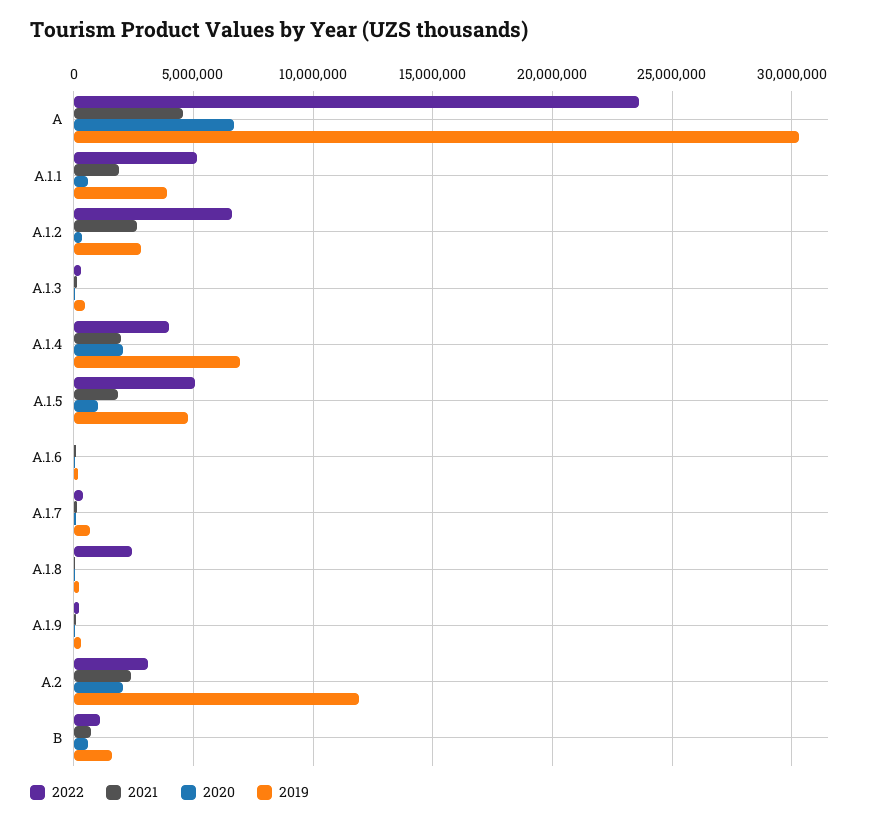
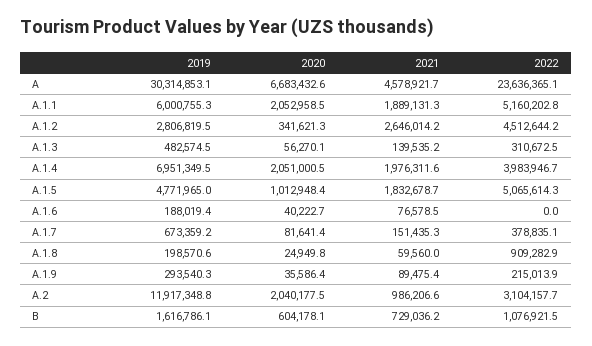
  {
    "2022": {
      "A": 23636365.1,
      "A.1.1": 5160202.8,
-     "A.1.2": 6500000,
+     "A.1.2": 4512644.2,
      "A.1.3": 310672.5,
      "A.1.4": 3983946.7,
      "A.1.5": 5065614.3,
      "A.1.6": 0,
      "A.1.7": 378835.1,
-     "A.1.8": 2500000,
+     "A.1.8": 909282.9,
      "A.1.9": 215013.9,
      "A.2": 3104157.7,
      "B": 1076921.5
    },
    "2021": {
      "A": 4578921.7,
      "A.1.1": 1889131.3,
      "A.1.2": 2646014.2,
      "A.1.3": 139535.2,
      "A.1.4": 1976311.6,
      "A.1.5": 1832678.7,
      "A.1.6": 76578.5,
      "A.1.7": 151435.3,
      "A.1.8": 59560,
      "A.1.9": 89475.4,
-     "A.2": 2500000,
+     "A.2": 986206.6,
      "B": 729036.2
    },
    "2020": {
      "A": 6683432.6,
-     "A.1.1": 500000,
+     "A.1.1": 2052958.5,
      "A.1.2": 341621.3,
      "A.1.3": 56270.1,
      "A.1.4": 2051000.5,
      "A.1.5": 1012948.4,
      "A.1.6": 40222.7,
      "A.1.7": 81641.4,
      "A.1.8": 24949.8,
      "A.1.9": 35586.4,
      "A.2": 2040177.5,
      "B": 604178.1
    },
    "2019": {
      "A": 30314853.1,
-     "A.1.1": 4000000,
+     "A.1.1": 6000755.3,
      "A.1.2": 2806819.5,
      "A.1.3": 482574.5,
      "A.1.4": 6951349.5,
      "A.1.5": 4771965,
      "A.1.6": 188019.4,
      "A.1.7": 673359.2,
      "A.1.8": 198570.6,
      "A.1.9": 293540.3,
      "A.2": 11917348.8,
      "B": 1616786.1
    }
  }

